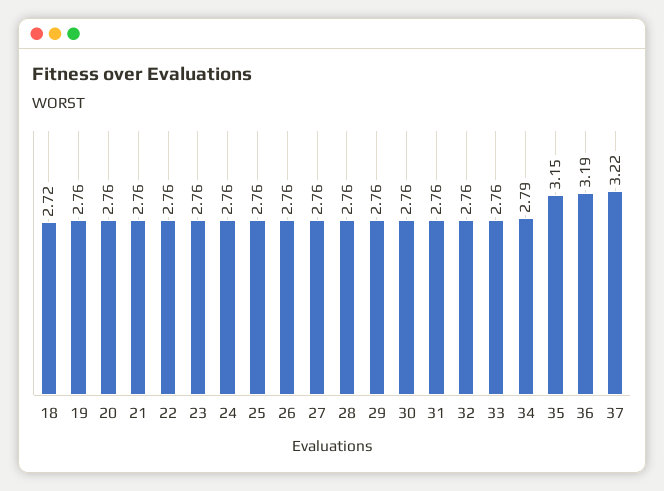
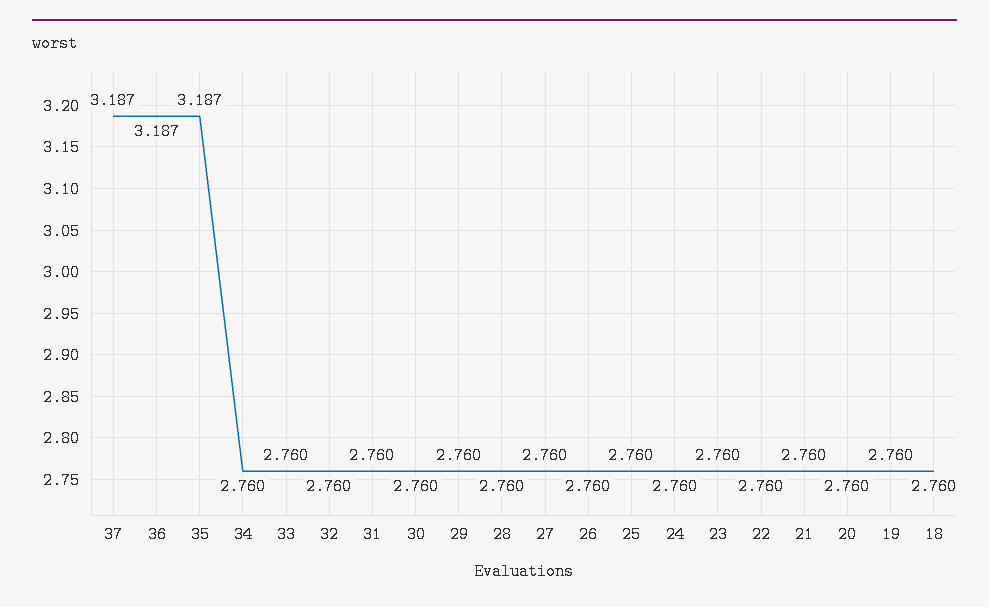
  {
-   "18": 2.72,
+   "18": 2.76,
    "19": 2.76,
    "20": 2.76,
    "21": 2.76,
    "22": 2.76,
    "23": 2.76,
    "24": 2.76,
    "25": 2.76,
    "26": 2.76,
    "27": 2.76,
    "28": 2.76,
    "29": 2.76,
    "30": 2.76,
    "31": 2.76,
    "32": 2.76,
    "33": 2.76,
-   "34": 2.79,
+   "34": 2.76,
-   "35": 3.15,
+   "35": 3.187,
    "36": 3.187,
-   "37": 3.22
+   "37": 3.187
  }

